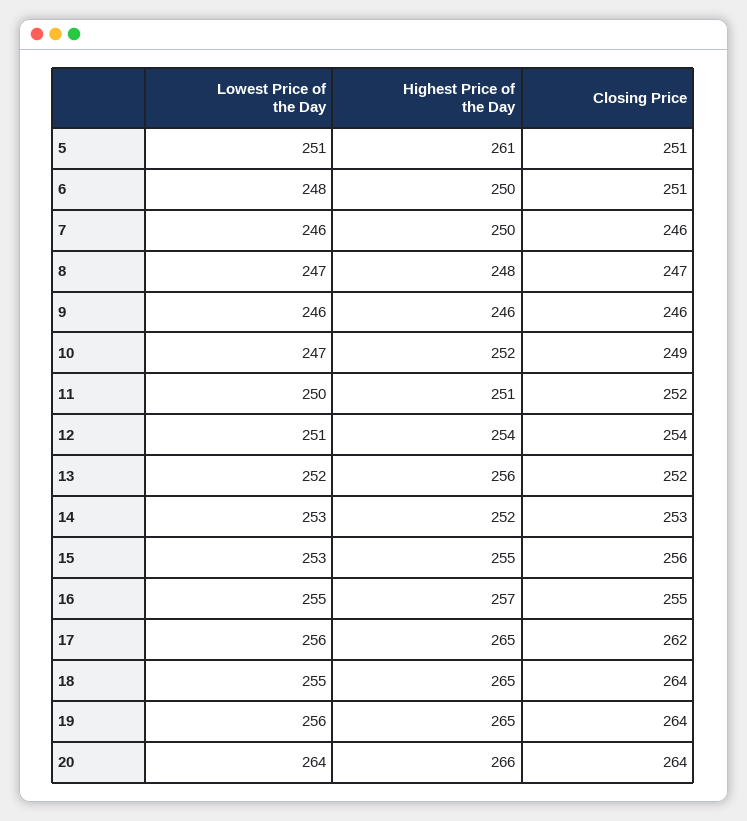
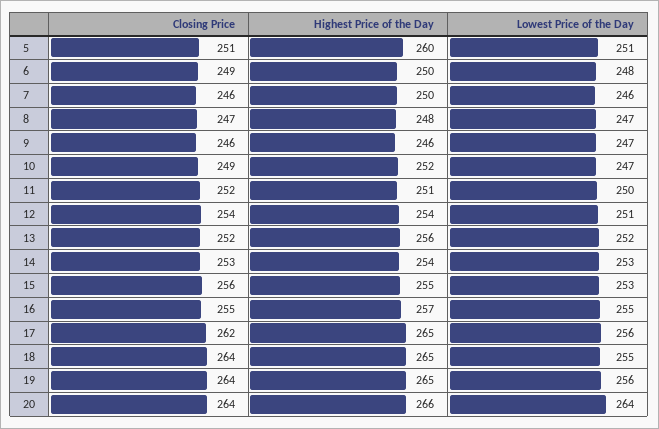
  {
    "Lowest Price of the Day": {
      "5": 251,
      "6": 248,
      "7": 246,
      "8": 247,
-     "9": 246,
+     "9": 247,
      "10": 247,
      "11": 250,
      "12": 251,
      "13": 252,
      "14": 253,
      "15": 253,
      "16": 255,
      "17": 256,
      "18": 255,
      "19": 256,
      "20": 264
    },
    "Highest Price of the Day": {
-     "5": 261,
+     "5": 260,
      "6": 250,
      "7": 250,
      "8": 248,
      "9": 246,
      "10": 252,
      "11": 251,
      "12": 254,
      "13": 256,
-     "14": 252,
+     "14": 254,
      "15": 255,
      "16": 257,
      "17": 265,
      "18": 265,
      "19": 265,
      "20": 266
    },
    "Closing Price": {
      "5": 251,
-     "6": 251,
+     "6": 249,
      "7": 246,
      "8": 247,
      "9": 246,
      "10": 249,
      "11": 252,
      "12": 254,
      "13": 252,
      "14": 253,
      "15": 256,
      "16": 255,
      "17": 262,
      "18": 264,
      "19": 264,
      "20": 264
    }
  }

